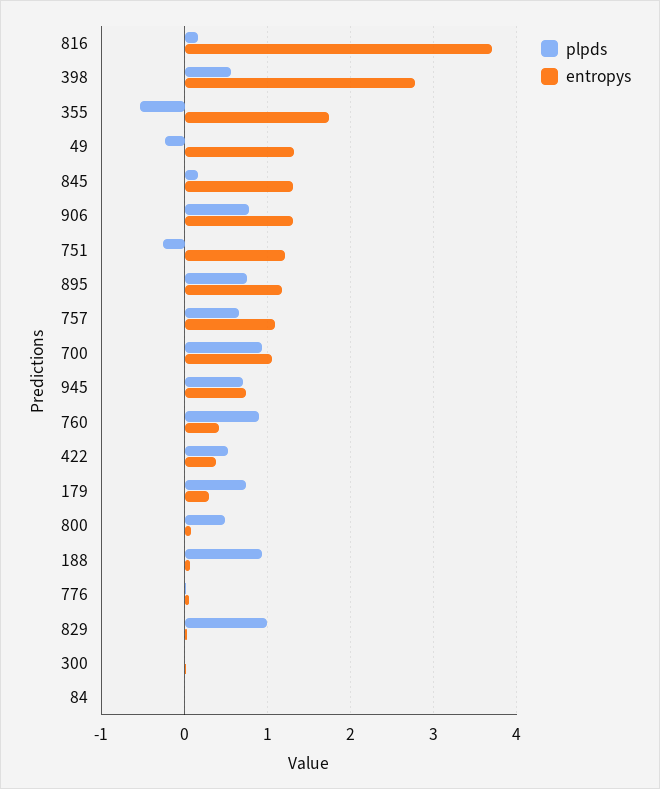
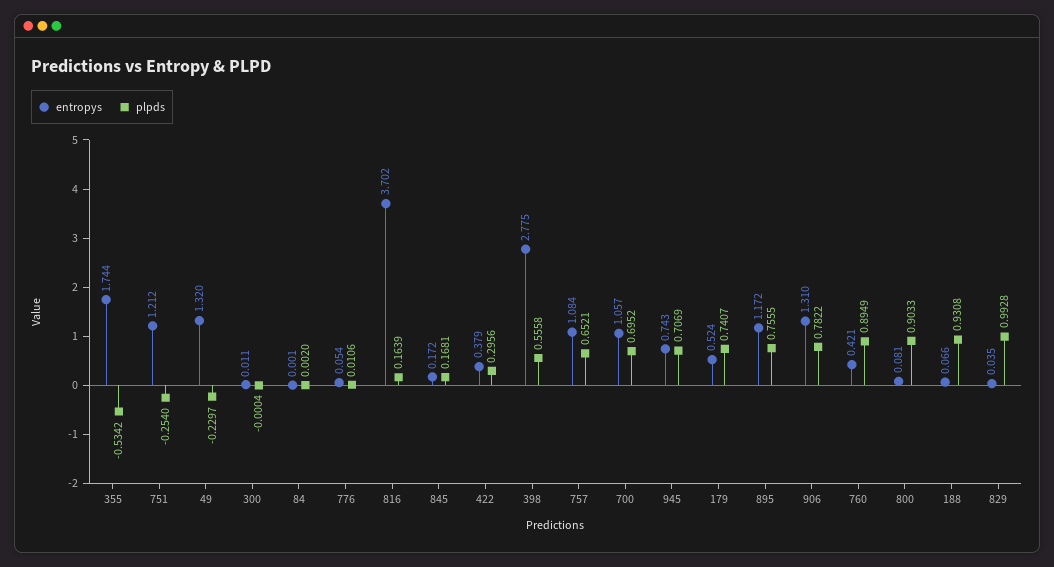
  {
    "plpds": {
      "816": 0.1639,
      "398": 0.5558,
      "355": -0.5342,
      "49": -0.2297,
      "845": 0.1681,
      "906": 0.7822,
      "751": -0.254,
      "895": 0.7555,
      "757": 0.6521,
-     "700": 0.9,
+     "700": 0.6952,
      "945": 0.7069,
      "760": 0.8949,
-     "422": 0.5,
+     "422": 0.2956,
      "179": 0.7407,
-     "800": 0.5,
+     "800": 0.9033,
      "188": 0.9308,
      "776": 0.0106,
      "829": 0.9928,
      "300": -0.0004,
      "84": 0.002
    },
    "entropys": {
      "816": 3.702,
      "398": 2.775,
      "355": 1.744,
      "49": 1.32,
-     "845": 1.3,
+     "845": 0.172,
      "906": 1.31,
      "751": 1.212,
      "895": 1.172,
      "757": 1.084,
      "700": 1.057,
      "945": 0.743,
      "760": 0.421,
      "422": 0.379,
-     "179": 0.3,
+     "179": 0.524,
      "800": 0.081,
      "188": 0.066,
      "776": 0.054,
      "829": 0.035,
      "300": 0.011,
      "84": 0.001
    }
  }

